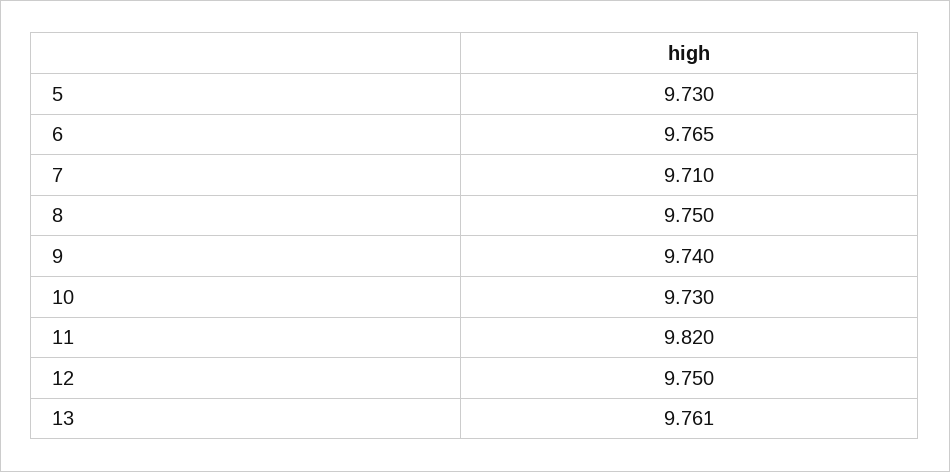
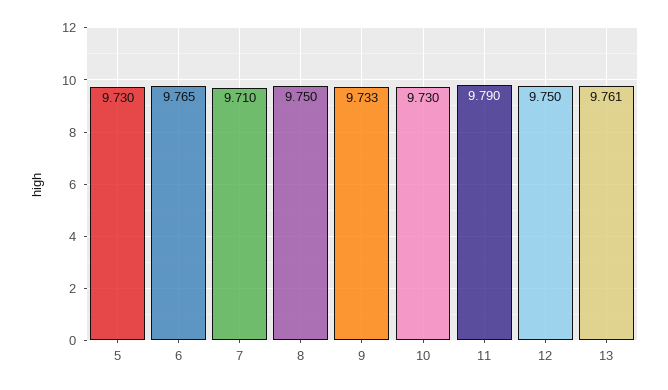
  {
    "5": 9.73,
    "6": 9.765,
    "7": 9.71,
    "8": 9.75,
-   "9": 9.74,
+   "9": 9.733,
    "10": 9.73,
-   "11": 9.82,
+   "11": 9.79,
    "12": 9.75,
    "13": 9.761
  }

